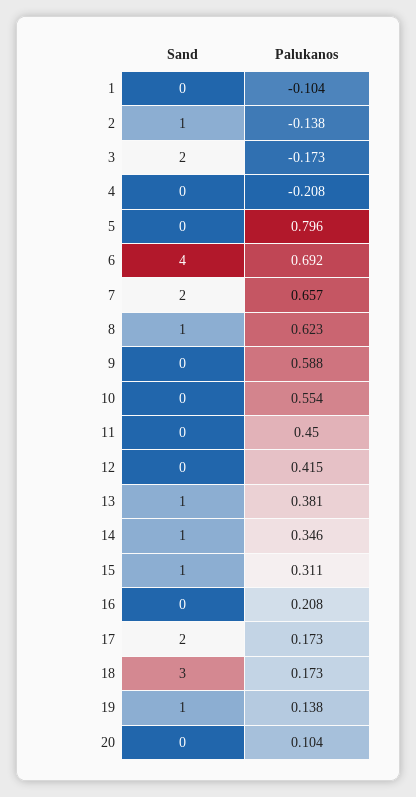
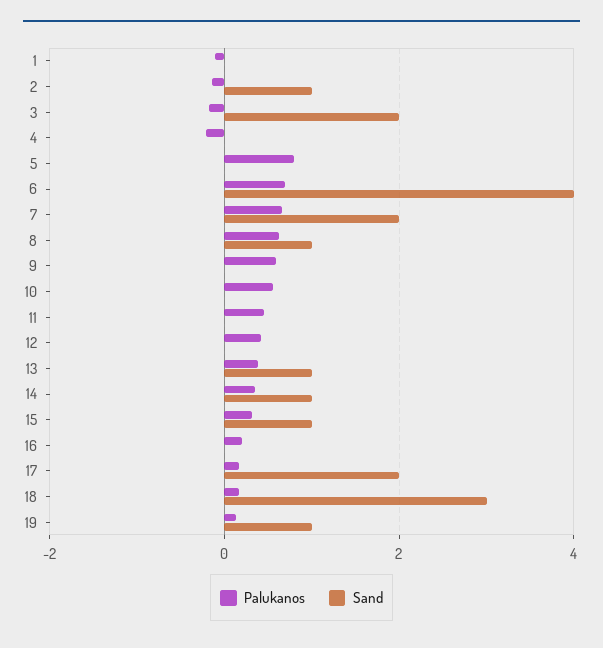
  {
    "Sand": {
      "1": 0,
      "2": 1,
      "3": 2,
      "4": 0,
      "5": 0,
      "6": 4,
      "7": 2,
      "8": 1,
      "9": 0,
      "10": 0,
      "11": 0,
      "12": 0,
      "13": 1,
      "14": 1,
      "15": 1,
      "16": 0,
      "17": 2,
      "18": 3,
-     "19": 1,
+     "19": 1
-     "20": 0
    },
    "Palukanos": {
      "1": -0.104,
      "2": -0.138,
      "3": -0.173,
      "4": -0.208,
      "5": 0.796,
      "6": 0.692,
      "7": 0.657,
      "8": 0.623,
      "9": 0.588,
      "10": 0.554,
      "11": 0.45,
      "12": 0.415,
      "13": 0.381,
      "14": 0.346,
      "15": 0.311,
      "16": 0.208,
      "17": 0.173,
      "18": 0.173,
-     "19": 0.138,
+     "19": 0.138
-     "20": 0.104
    }
  }

